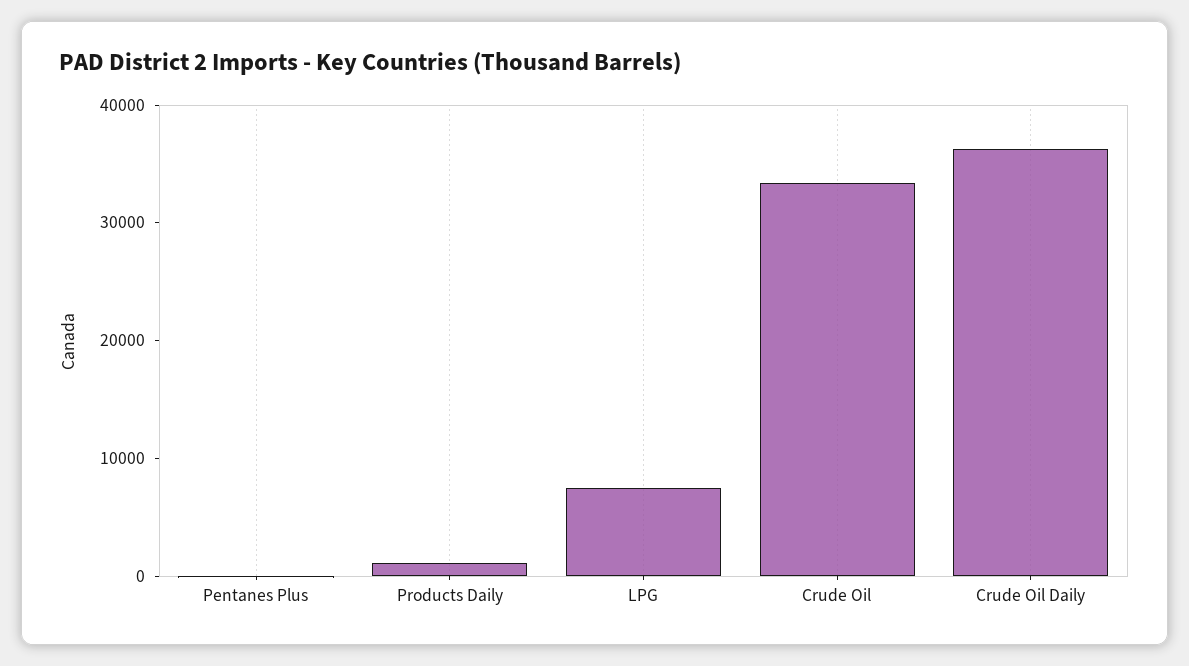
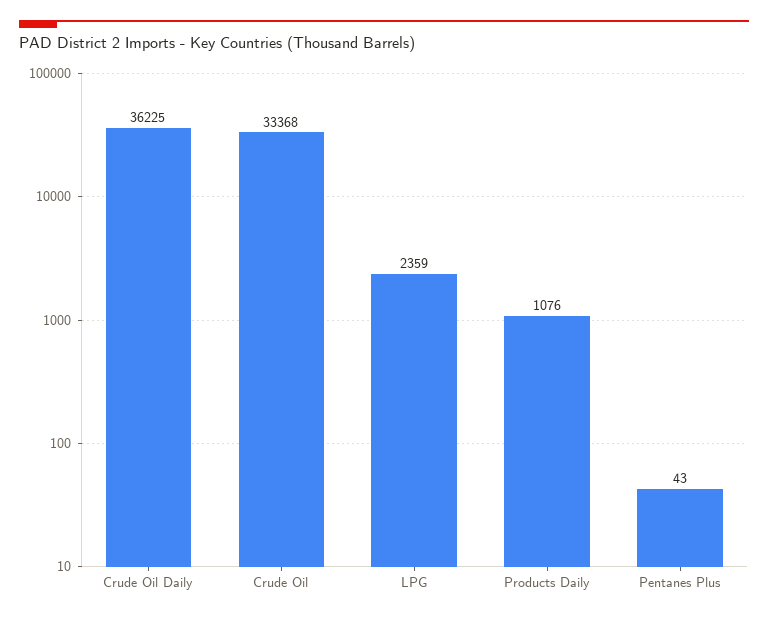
  {
    "Pentanes Plus": 43,
    "Products Daily": 1076,
-   "LPG": 8000,
+   "LPG": 2359,
    "Crude Oil": 33368,
    "Crude Oil Daily": 36225
  }

